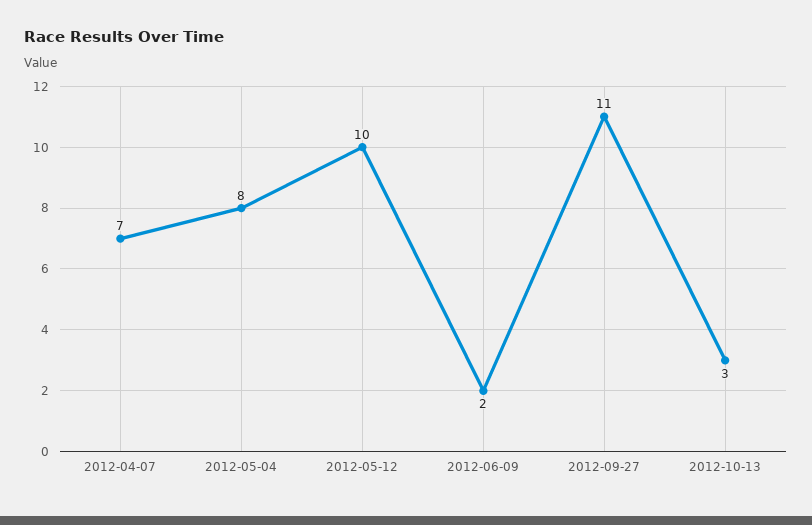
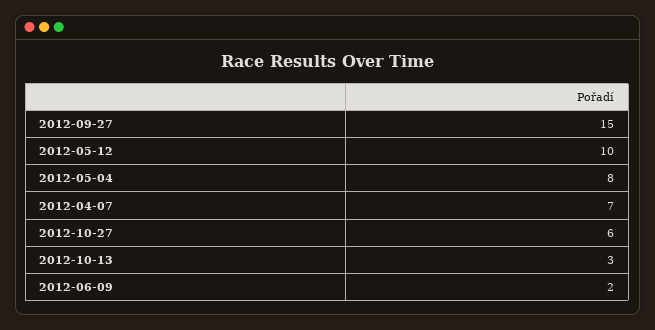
  {
    "2012-04-07": 7,
    "2012-05-04": 8,
    "2012-05-12": 10,
    "2012-06-09": 2,
-   "2012-09-27": 11,
+   "2012-09-27": 15,
-   "2012-10-13": 3
+   "2012-10-13": 3,
+   "2012-10-27": 6
  }

